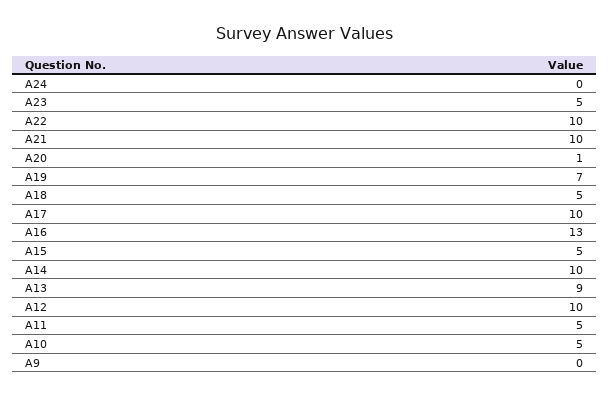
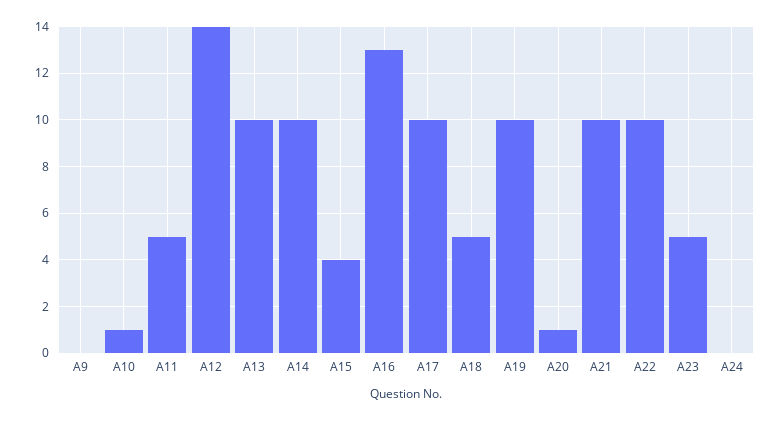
  {
    "A24": 0,
    "A23": 5,
    "A22": 10,
    "A21": 10,
    "A20": 1,
-   "A19": 7,
+   "A19": 10,
    "A18": 5,
    "A17": 10,
    "A16": 13,
-   "A15": 5,
+   "A15": 4,
    "A14": 10,
-   "A13": 9,
+   "A13": 10,
-   "A12": 10,
+   "A12": 14,
    "A11": 5,
-   "A10": 5,
+   "A10": 1,
    "A9": 0
  }

